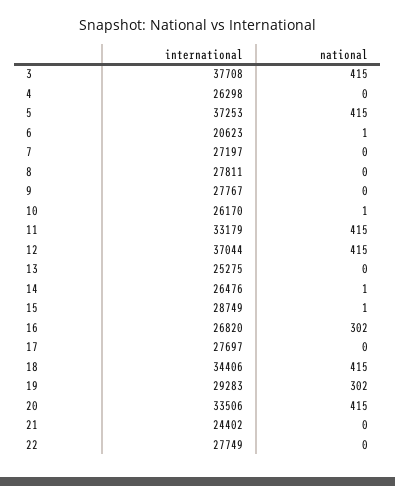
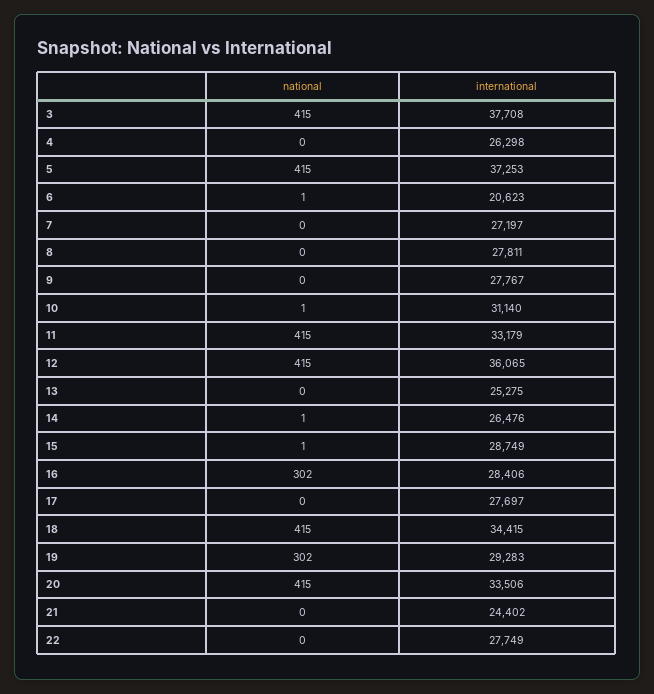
  {
    "international": {
      "3": 37708,
      "4": 26298,
      "5": 37253,
      "6": 20623,
      "7": 27197,
      "8": 27811,
      "9": 27767,
-     "10": 26170,
+     "10": 31140,
      "11": 33179,
-     "12": 37044,
+     "12": 36065,
      "13": 25275,
      "14": 26476,
      "15": 28749,
-     "16": 26820,
+     "16": 28406,
      "17": 27697,
-     "18": 34406,
+     "18": 34415,
      "19": 29283,
      "20": 33506,
      "21": 24402,
      "22": 27749
    },
    "national": {
      "3": 415,
      "4": 0,
      "5": 415,
      "6": 1,
      "7": 0,
      "8": 0,
      "9": 0,
      "10": 1,
      "11": 415,
      "12": 415,
      "13": 0,
      "14": 1,
      "15": 1,
      "16": 302,
      "17": 0,
      "18": 415,
      "19": 302,
      "20": 415,
      "21": 0,
      "22": 0
    }
  }

